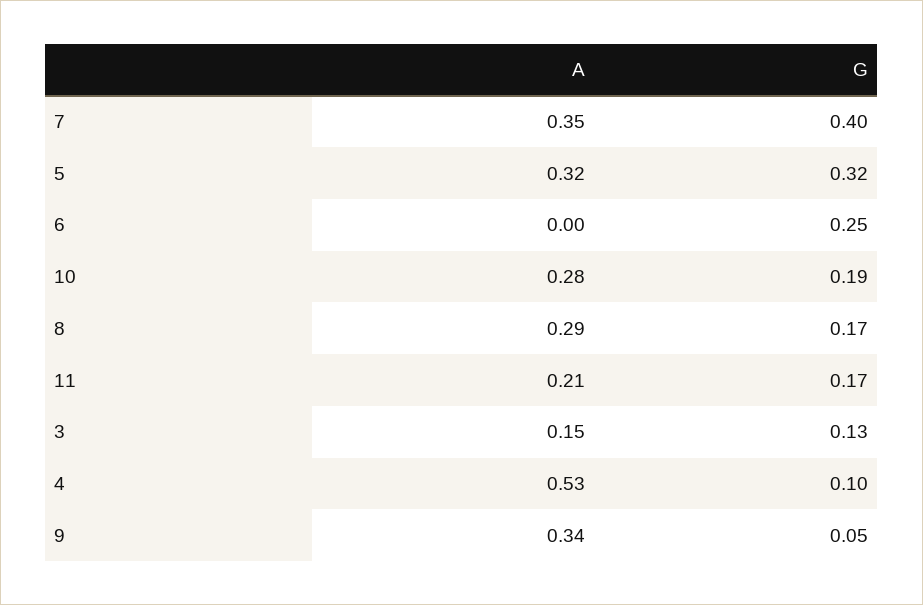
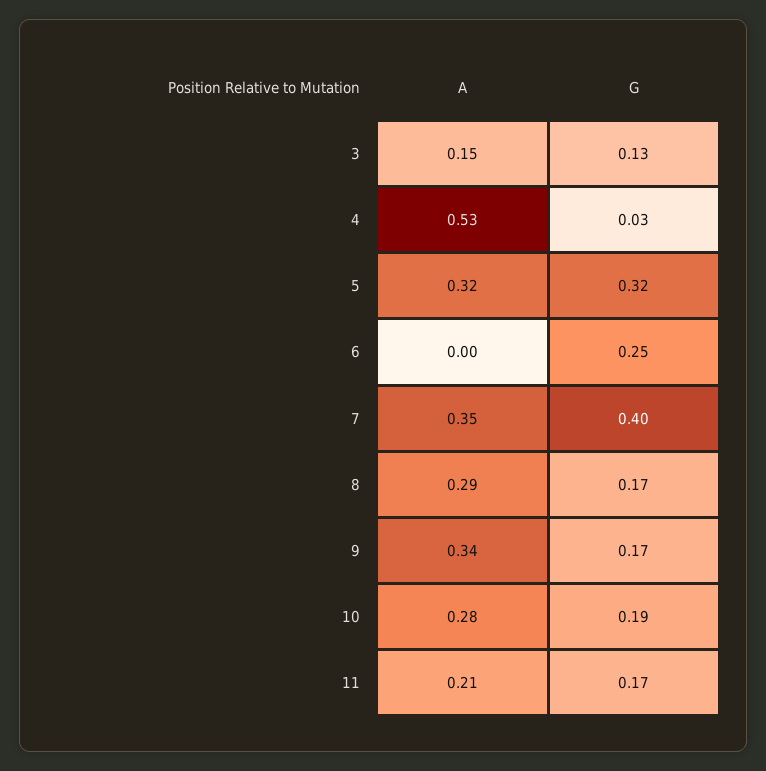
  {
    "A": {
      "7": 0.35,
      "5": 0.32,
      "6": 0,
      "10": 0.28,
      "8": 0.29,
      "11": 0.21,
      "3": 0.15,
      "4": 0.53,
      "9": 0.34
    },
    "G": {
      "7": 0.4,
      "5": 0.32,
      "6": 0.25,
      "10": 0.19,
      "8": 0.17,
      "11": 0.17,
      "3": 0.13,
-     "4": 0.1,
+     "4": 0.03,
-     "9": 0.05
+     "9": 0.17
    }
  }

